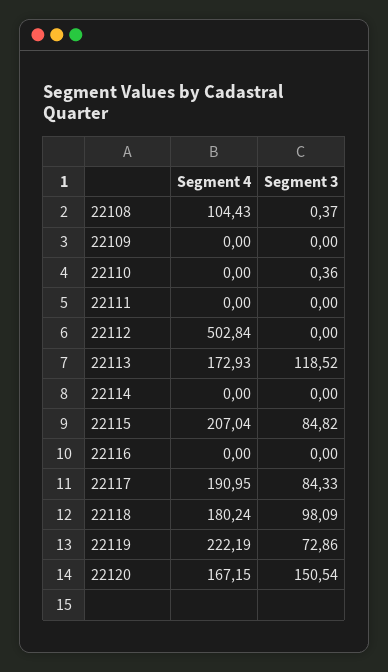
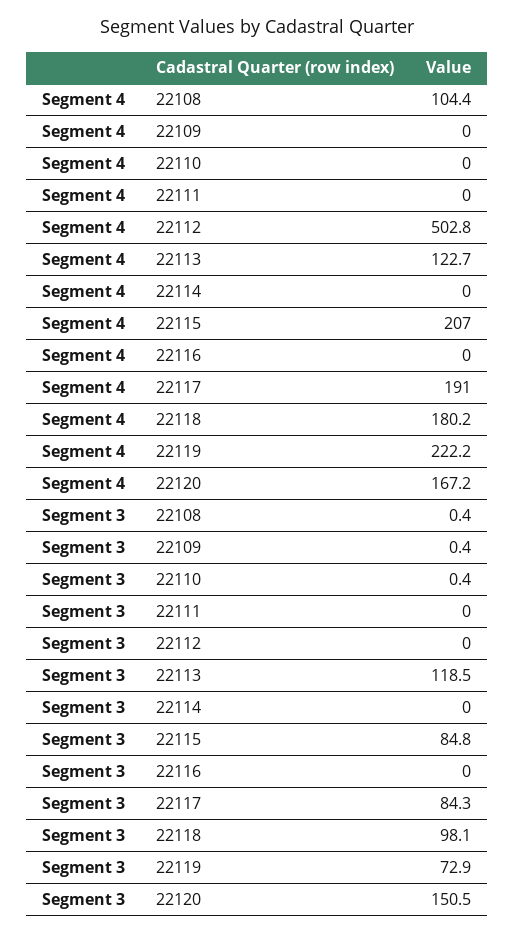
  {
    "Segment 4": {
      "22108": 104.43,
      "22109": 0,
      "22110": 0,
      "22111": 0,
      "22112": 502.84,
-     "22113": 172.93,
+     "22113": 122.7,
      "22114": 0,
      "22115": 207.04,
      "22116": 0,
      "22117": 190.95,
      "22118": 180.24,
      "22119": 222.19,
      "22120": 167.15
    },
    "Segment 3": {
      "22108": 0.37,
-     "22109": 0,
+     "22109": 0.4,
      "22110": 0.36,
      "22111": 0,
      "22112": 0,
      "22113": 118.52,
      "22114": 0,
      "22115": 84.82,
      "22116": 0,
      "22117": 84.33,
      "22118": 98.09,
      "22119": 72.86,
      "22120": 150.54
    }
  }

